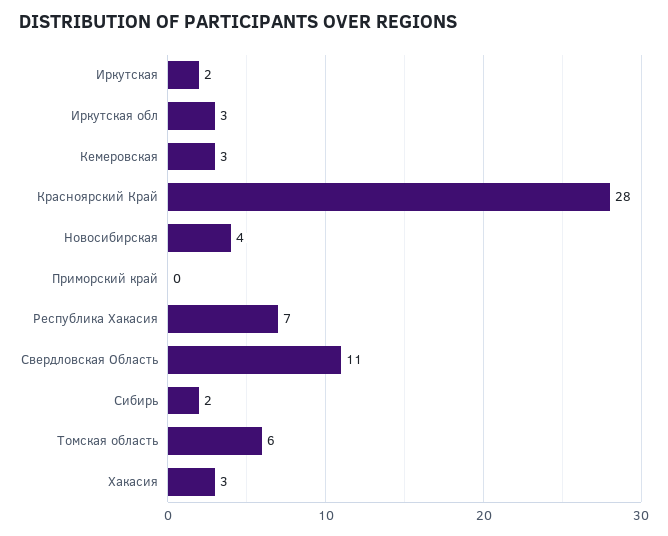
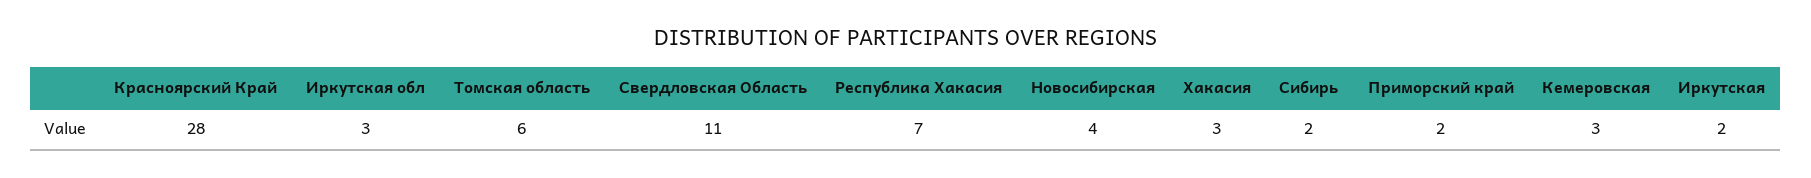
  {
    "Иркутская": 2,
    "Иркутская обл": 3,
    "Кемеровская": 3,
    "Красноярский Край": 28,
    "Новосибирская": 4,
-   "Приморский край": 0,
+   "Приморский край": 2,
    "Республика Хакасия": 7,
    "Свердловская Область": 11,
    "Сибирь": 2,
    "Томская область": 6,
    "Хакасия": 3
  }

